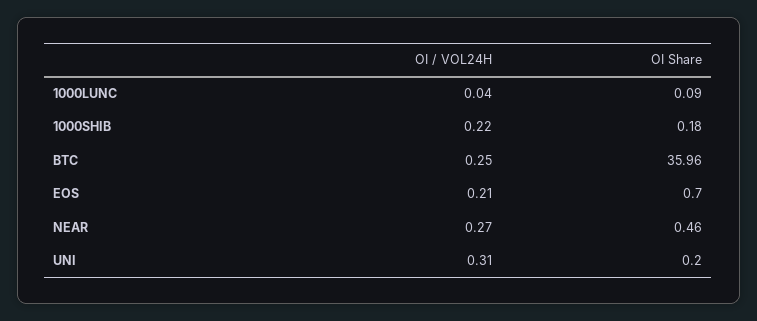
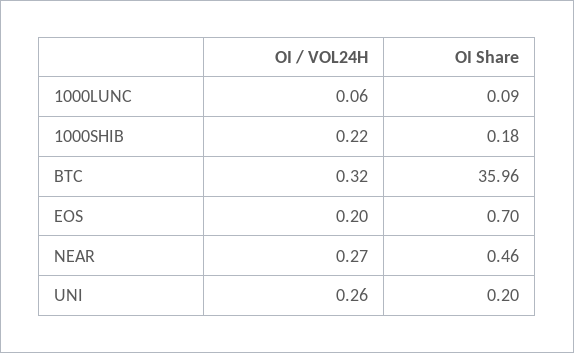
  {
    "OI / VOL24H": {
-     "1000LUNC": 0.04,
+     "1000LUNC": 0.06,
      "1000SHIB": 0.22,
-     "BTC": 0.25,
+     "BTC": 0.32,
-     "EOS": 0.21,
+     "EOS": 0.2,
      "NEAR": 0.27,
-     "UNI": 0.31
+     "UNI": 0.26
    },
    "OI Share": {
      "1000LUNC": 0.09,
      "1000SHIB": 0.18,
      "BTC": 35.96,
      "EOS": 0.7,
      "NEAR": 0.46,
      "UNI": 0.2
    }
  }

